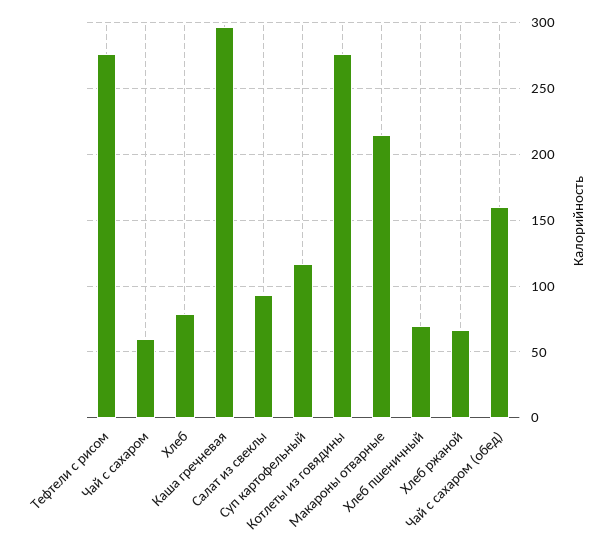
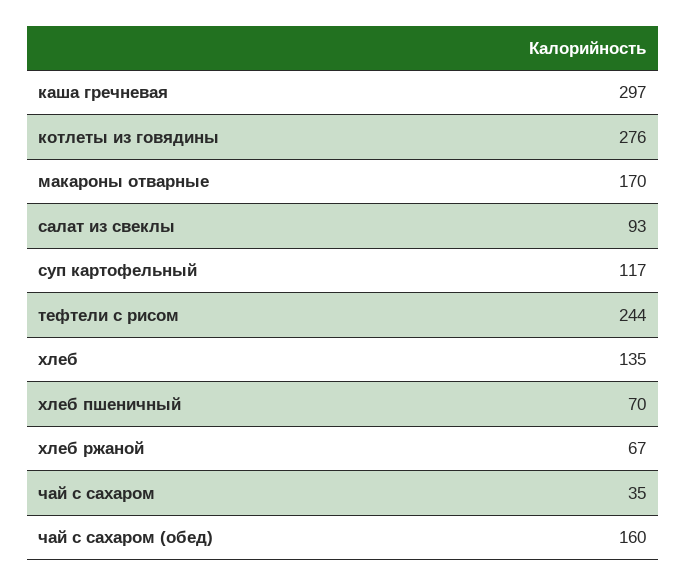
  {
-   "Тефтели с рисом": 275,
+   "Тефтели с рисом": 244,
-   "Чай с сахаром": 60,
+   "Чай с сахаром": 35,
-   "Хлеб": 80,
+   "Хлеб": 135,
    "Каша гречневая": 297,
    "Салат из свеклы": 93,
    "Суп картофельный": 117,
    "Котлеты из говядины": 276,
-   "Макароны отварные": 215,
+   "Макароны отварные": 170,
    "Хлеб пшеничный": 70,
    "Хлеб ржаной": 67,
    "Чай с сахаром (обед)": 160
  }

